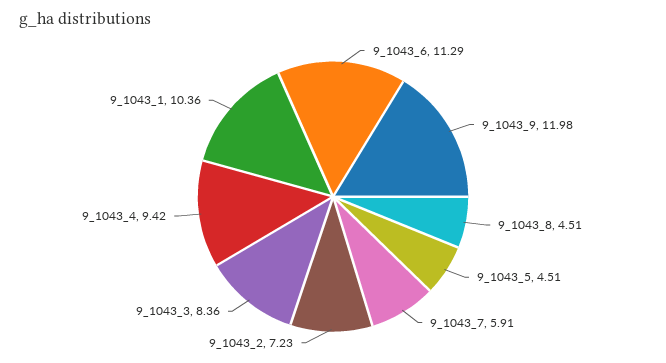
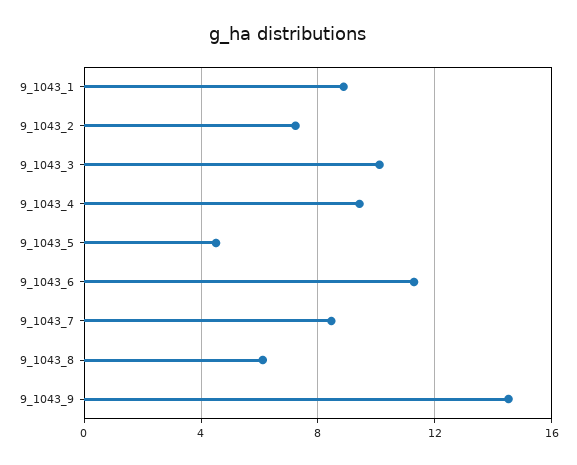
  {
    "9_1043_6": 11.29,
-   "9_1043_9": 11.98,
+   "9_1043_9": 14.5,
-   "9_1043_8": 4.51,
+   "9_1043_8": 6,
    "9_1043_5": 4.51,
-   "9_1043_7": 5.91,
+   "9_1043_7": 8.5,
    "9_1043_2": 7.23,
-   "9_1043_3": 8.36,
+   "9_1043_3": 10,
    "9_1043_4": 9.42,
-   "9_1043_1": 10.36
+   "9_1043_1": 9
  }

